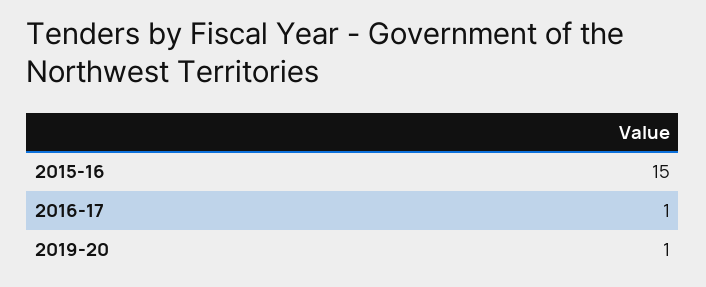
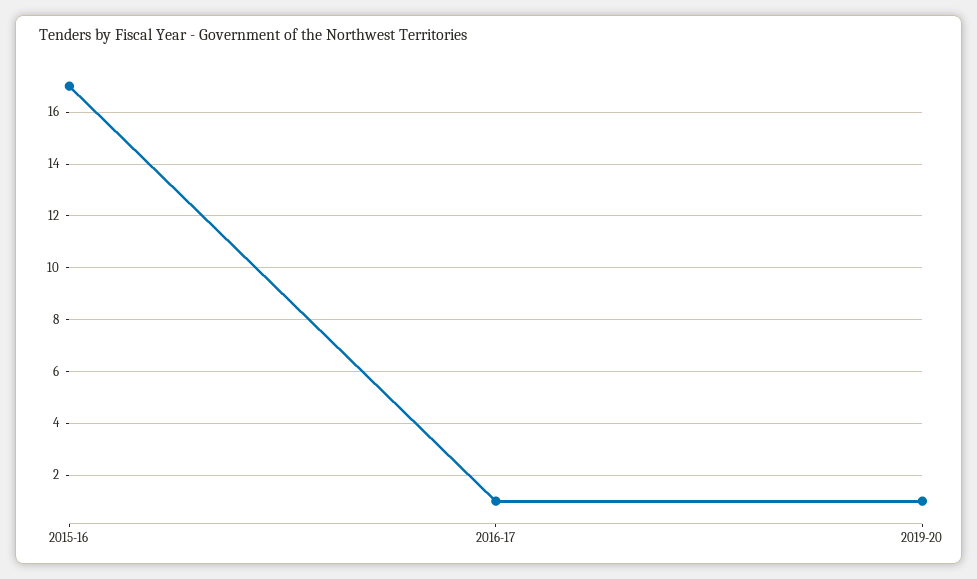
  {
-   "2015-16": 15,
+   "2015-16": 17,
    "2016-17": 1,
    "2019-20": 1
  }

